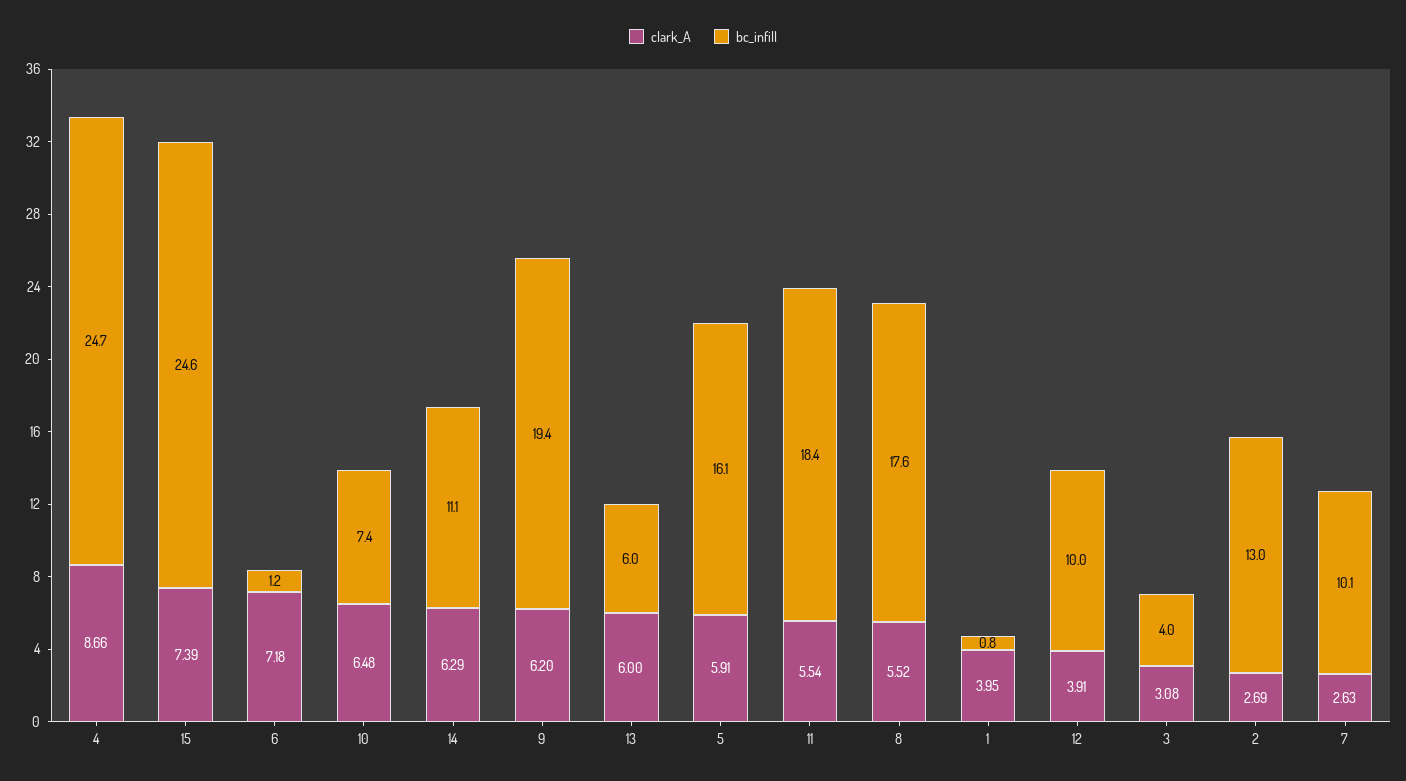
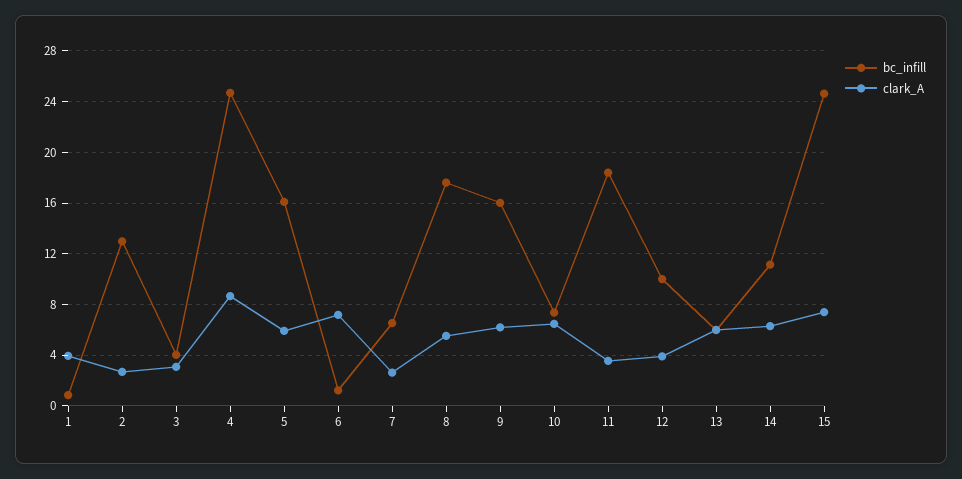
  {
    "clark_A": {
      "4": 8.66,
      "15": 7.39,
      "6": 7.18,
      "10": 6.48,
      "14": 6.29,
      "9": 6.2,
      "13": 6,
      "5": 5.91,
-     "11": 5.54,
+     "11": 3.5,
      "8": 5.52,
      "1": 3.95,
      "12": 3.91,
      "3": 3.08,
      "2": 2.69,
      "7": 2.63
    },
    "bc_infill": {
      "4": 24.7,
      "15": 24.6,
      "6": 1.2,
      "10": 7.4,
      "14": 11.1,
-     "9": 19.4,
+     "9": 16,
      "13": 6,
      "5": 16.1,
      "11": 18.4,
      "8": 17.6,
      "1": 0.8,
      "12": 10,
      "3": 4,
      "2": 13,
-     "7": 10.1
+     "7": 6.5
    }
  }

